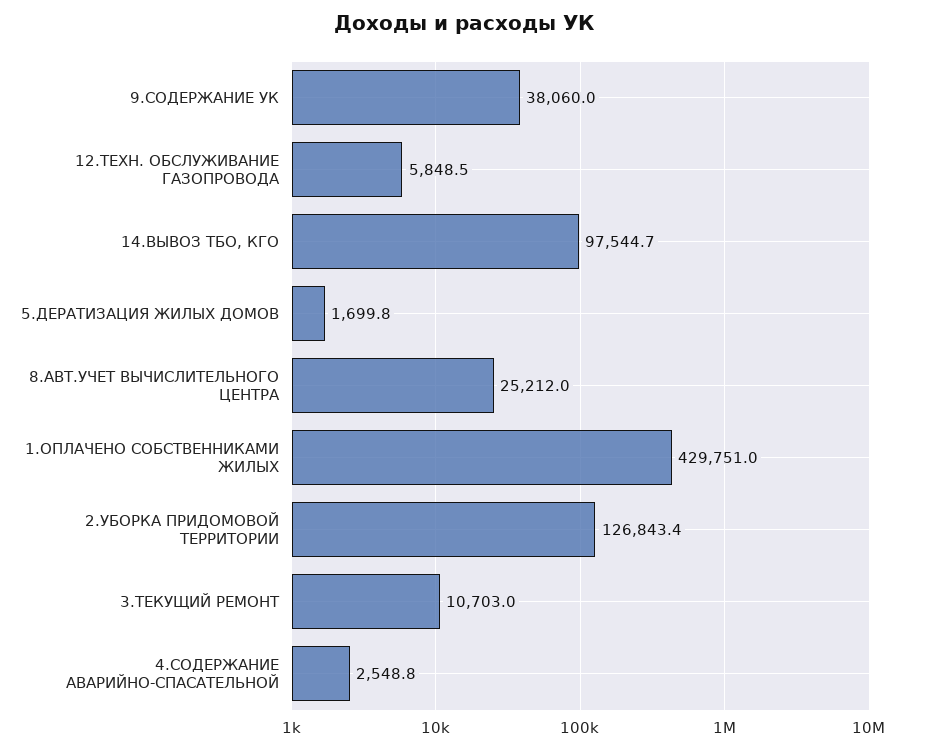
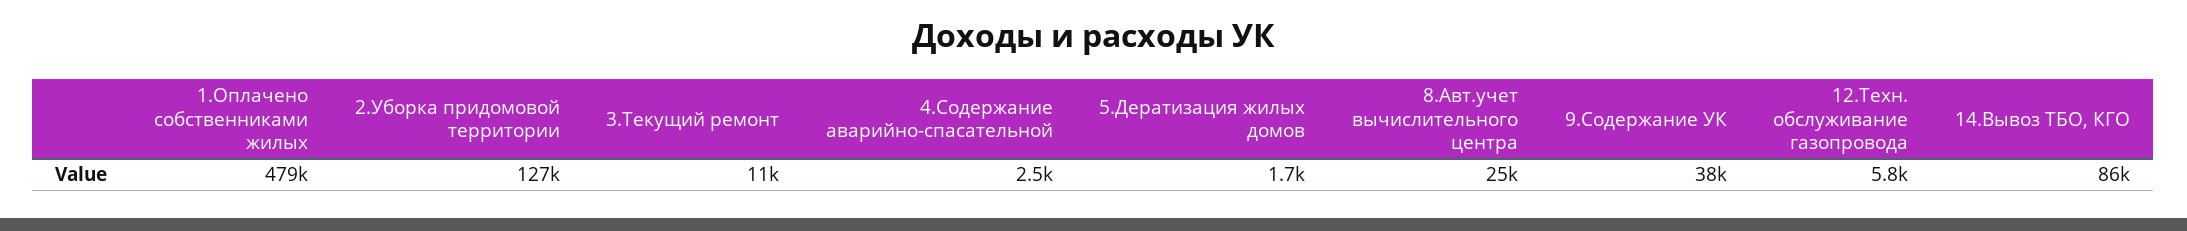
  {
    "9.СОДЕРЖАНИЕ УК": 38060,
    "12.ТЕХН. ОБСЛУЖИВАНИЕ ГАЗОПРОВОДА": 5848.5,
-   "14.ВЫВОЗ ТБО, КГО": 97544.7,
+   "14.ВЫВОЗ ТБО, КГО": 86000,
    "5.ДЕРАТИЗАЦИЯ ЖИЛЫХ ДОМОВ": 1699.8,
    "8.АВТ.УЧЕТ ВЫЧИСЛИТЕЛЬНОГО ЦЕНТРА": 25212,
-   "1.ОПЛАЧЕНО СОБСТВЕННИКАМИ ЖИЛЫХ": 429751,
+   "1.ОПЛАЧЕНО СОБСТВЕННИКАМИ ЖИЛЫХ": 479000,
    "2.УБОРКА ПРИДОМОВОЙ ТЕРРИТОРИИ": 126843.4,
    "3.ТЕКУЩИЙ РЕМОНТ": 10703,
    "4.СОДЕРЖАНИЕ АВАРИЙНО-СПАСАТЕЛЬНОЙ": 2548.8
  }

